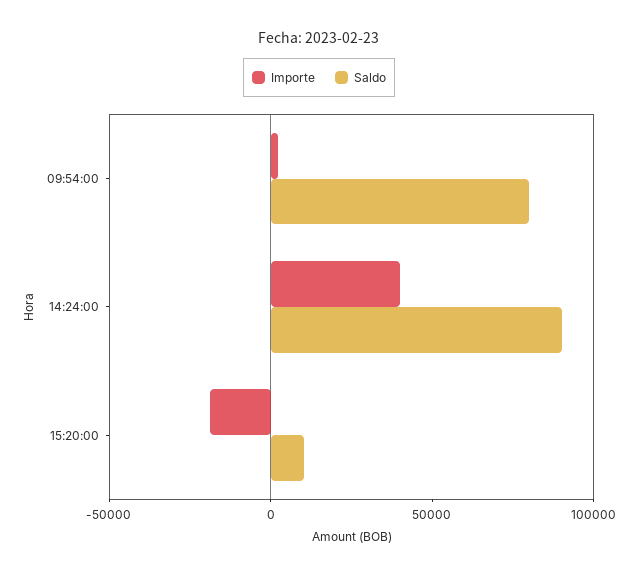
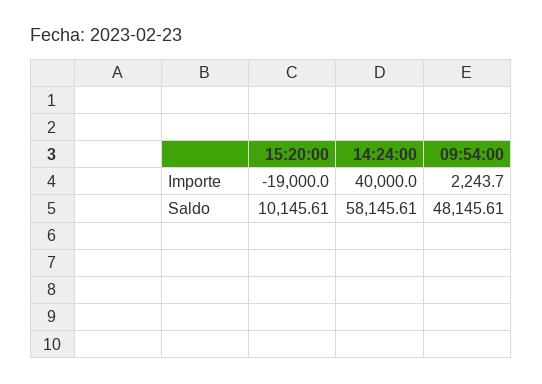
  {
    "Importe": {
      "09:54:00": 2243.7,
      "14:24:00": 40000,
      "15:20:00": -19000
    },
    "Saldo": {
-     "09:54:00": 80000,
+     "09:54:00": 48145.61,
-     "14:24:00": 90000,
+     "14:24:00": 58145.61,
      "15:20:00": 10145.61
    }
  }

